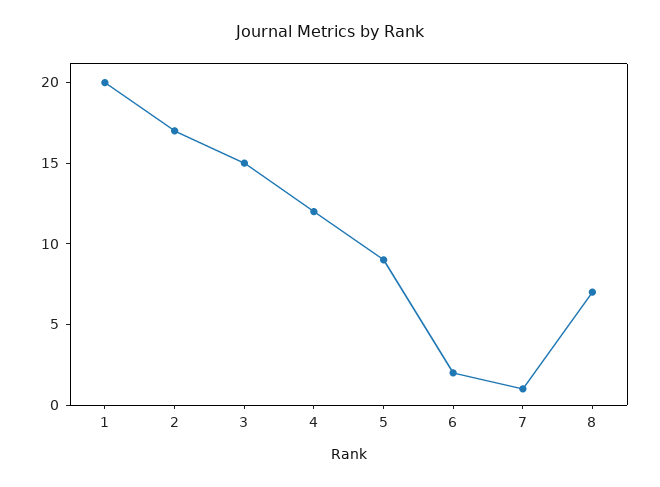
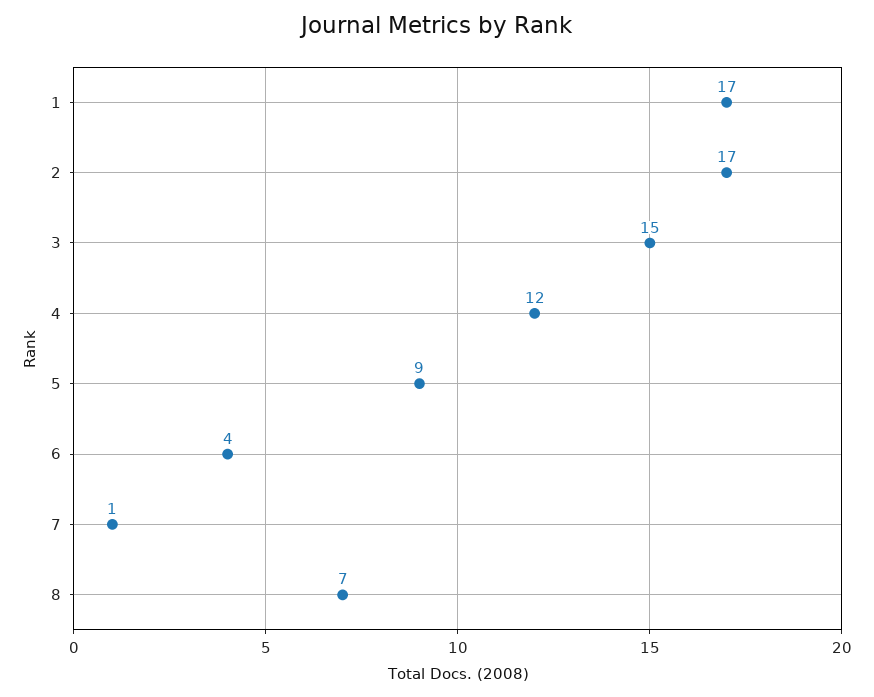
  {
-   "1": 20,
+   "1": 17,
    "2": 17,
    "3": 15,
    "4": 12,
    "5": 9,
-   "6": 2,
+   "6": 4,
    "7": 1,
    "8": 7
  }

